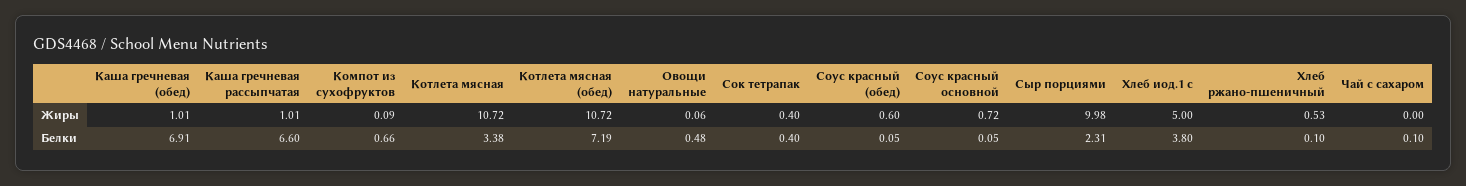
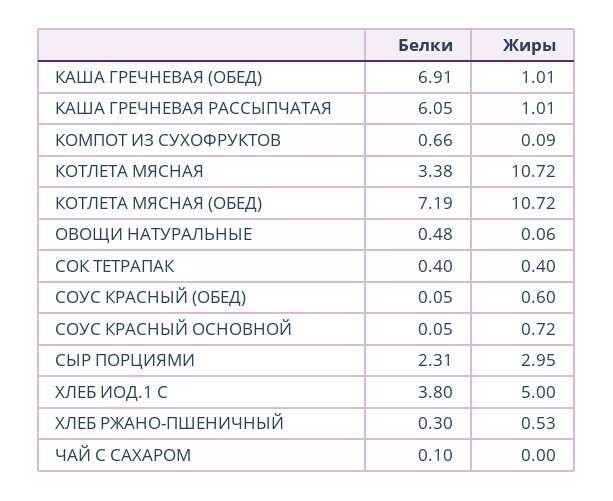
  {
    "Каша гречневая (обед)": {
      "Жиры": 1.01,
      "Белки": 6.91
    },
    "Каша гречневая рассыпчатая": {
      "Жиры": 1.01,
-     "Белки": 6.6
+     "Белки": 6.05
    },
    "Компот из сухофруктов": {
      "Жиры": 0.09,
      "Белки": 0.66
    },
    "Котлета мясная": {
      "Жиры": 10.72,
      "Белки": 3.38
    },
    "Котлета мясная (обед)": {
      "Жиры": 10.72,
      "Белки": 7.19
    },
    "Овощи натуральные": {
      "Жиры": 0.06,
      "Белки": 0.48
    },
    "Сок тетрапак": {
      "Жиры": 0.4,
      "Белки": 0.4
    },
    "Соус красный (обед)": {
      "Жиры": 0.6,
      "Белки": 0.05
    },
    "Соус красный основной": {
      "Жиры": 0.72,
      "Белки": 0.05
    },
    "Сыр порциями": {
-     "Жиры": 9.98,
+     "Жиры": 2.95,
      "Белки": 2.31
    },
    "Хлеб иод.1 с": {
      "Жиры": 5,
      "Белки": 3.8
    },
    "Хлеб ржано-пшеничный": {
      "Жиры": 0.53,
-     "Белки": 0.1
+     "Белки": 0.3
    },
    "Чай с сахаром": {
      "Жиры": 0,
      "Белки": 0.1
    }
  }

